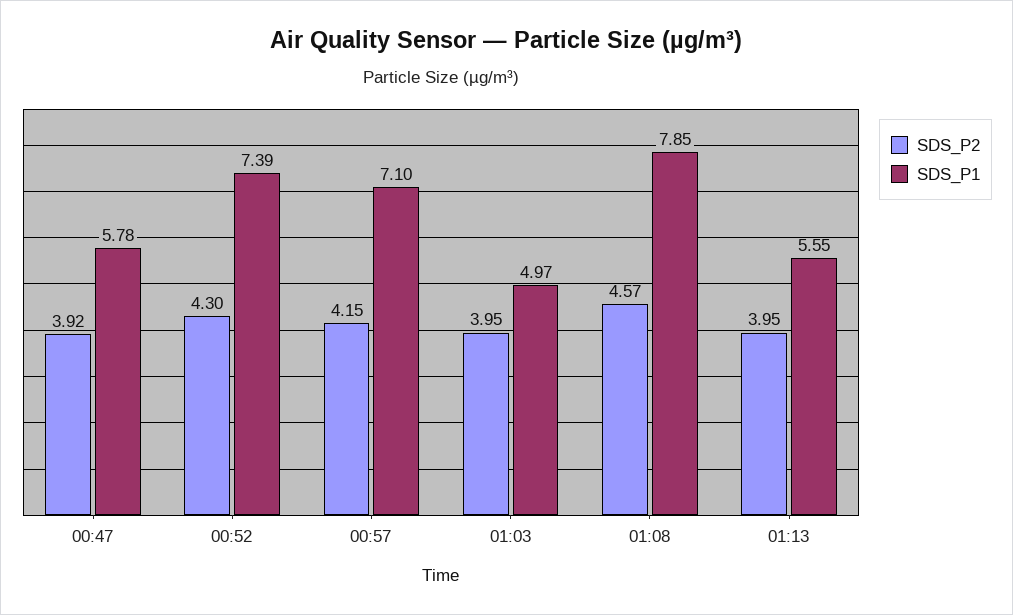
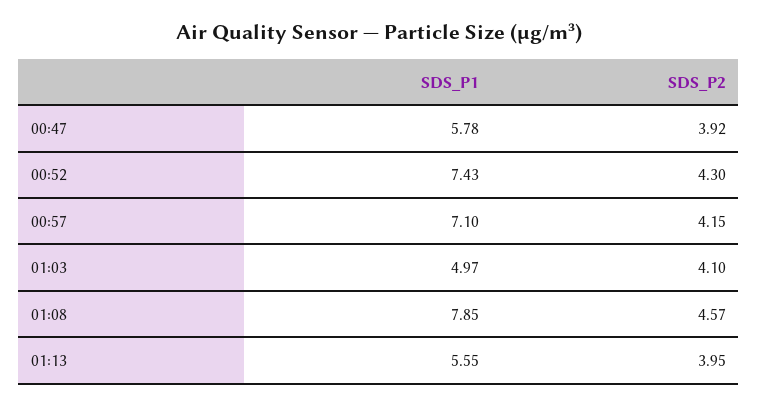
  {
    "SDS_P2": {
      "00:47": 3.92,
      "00:52": 4.3,
      "00:57": 4.15,
-     "01:03": 3.95,
+     "01:03": 4.1,
      "01:08": 4.57,
      "01:13": 3.95
    },
    "SDS_P1": {
      "00:47": 5.78,
-     "00:52": 7.39,
+     "00:52": 7.43,
      "00:57": 7.1,
      "01:03": 4.97,
      "01:08": 7.85,
      "01:13": 5.55
    }
  }

